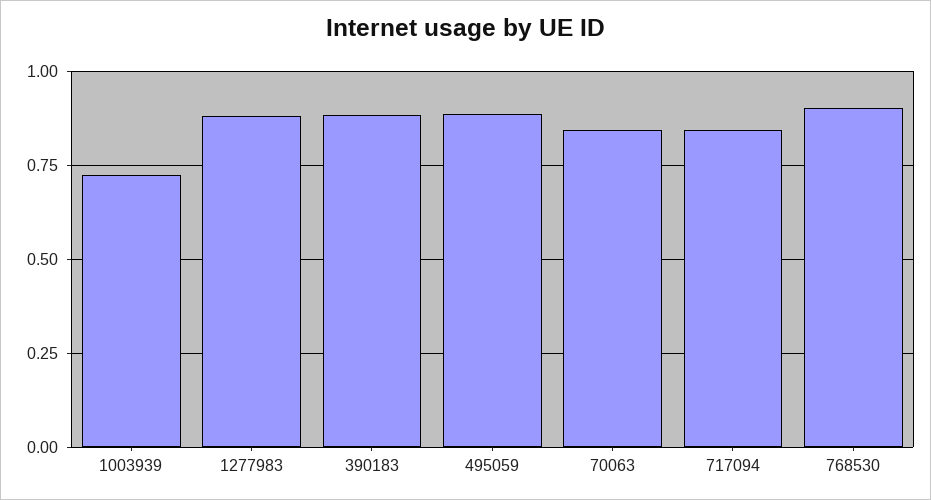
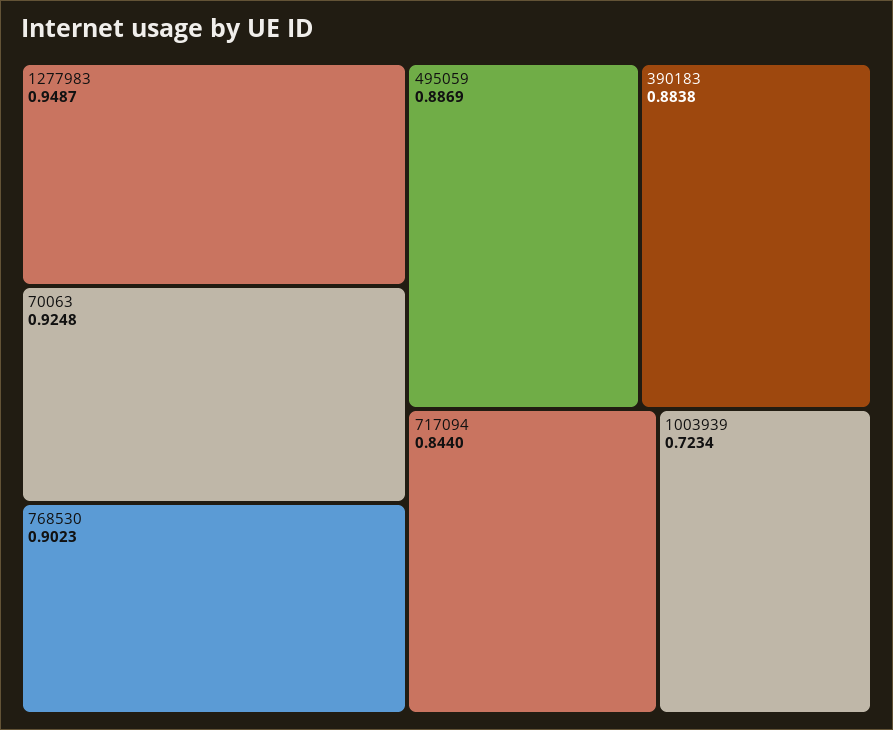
  {
    "1003939": 0.7234,
-   "1277983": 0.875,
+   "1277983": 0.9487,
    "390183": 0.8838,
    "495059": 0.8869,
-   "70063": 0.85,
+   "70063": 0.9248,
    "717094": 0.844,
    "768530": 0.9023
  }

